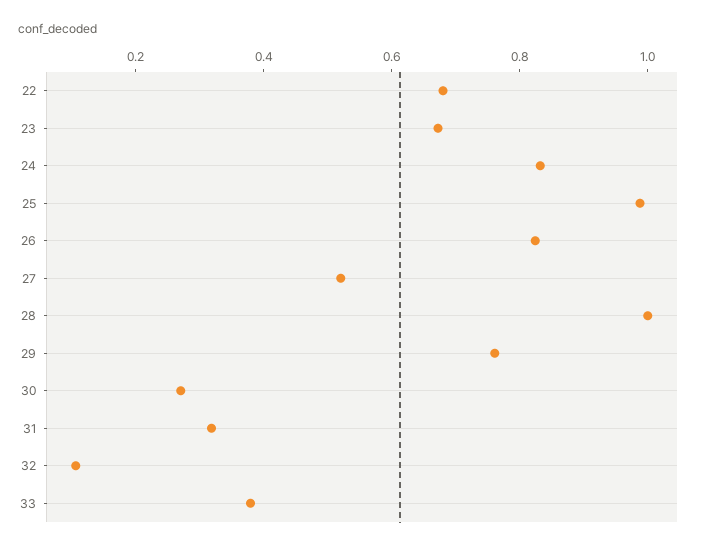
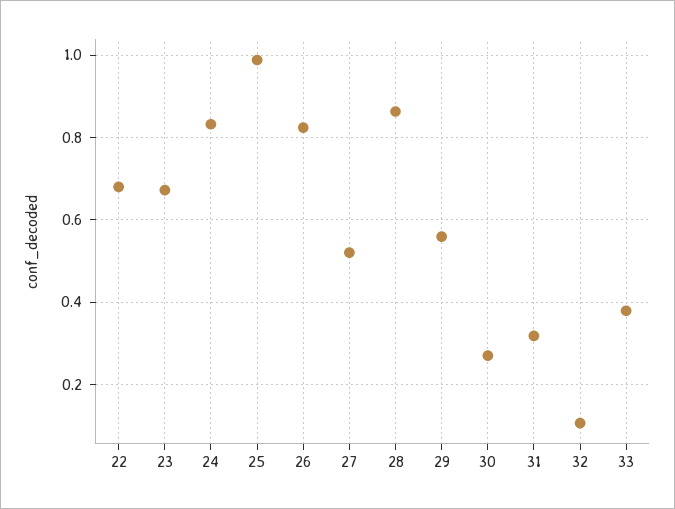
  {
    "22": 0.68,
    "23": 0.68,
    "24": 0.84,
    "25": 0.98,
    "26": 0.82,
    "27": 0.52,
-   "28": 1,
+   "28": 0.86,
-   "29": 0.75,
+   "29": 0.56,
    "30": 0.28,
    "31": 0.32,
    "32": 0.1,
    "33": 0.38
  }

